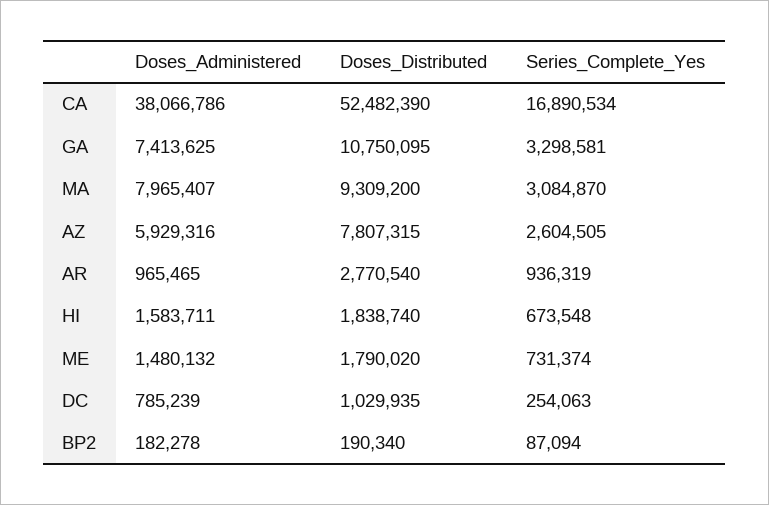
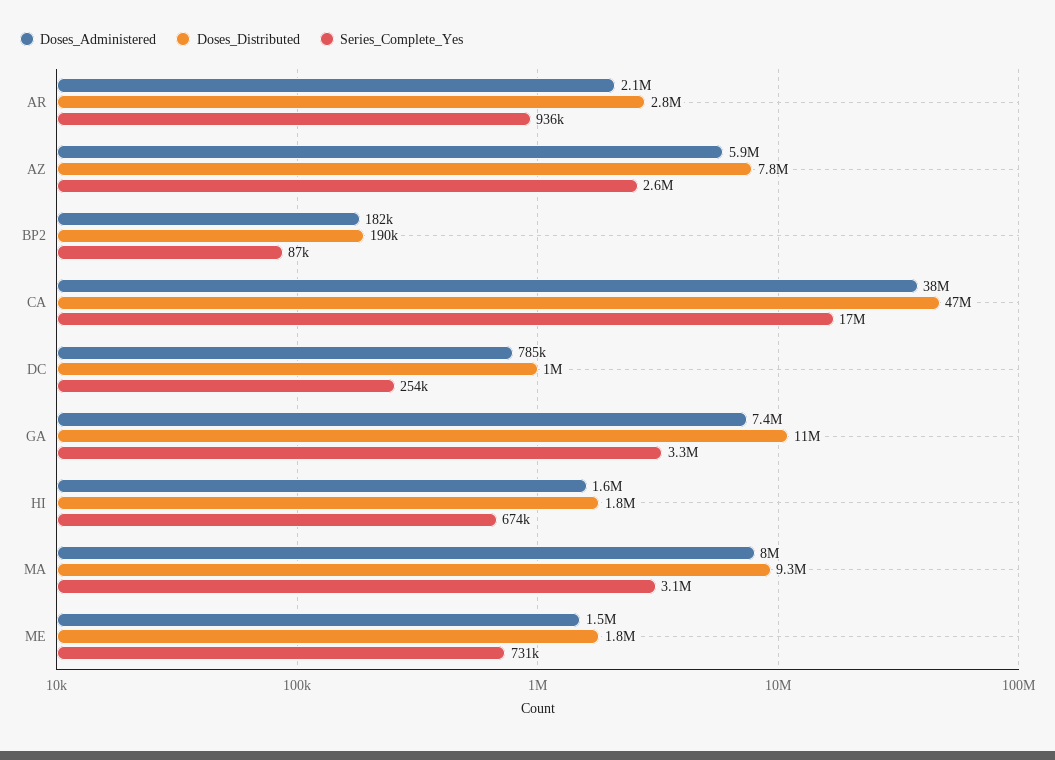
  {
    "Doses_Administered": {
      "CA": 38066786,
      "GA": 7413625,
      "MA": 7965407,
      "AZ": 5929316,
-     "AR": 965465,
+     "AR": 2100000,
      "HI": 1583711,
      "ME": 1480132,
      "DC": 785239,
      "BP2": 182278
    },
    "Doses_Distributed": {
-     "CA": 52482390,
+     "CA": 47000000,
      "GA": 10750095,
      "MA": 9309200,
      "AZ": 7807315,
      "AR": 2770540,
      "HI": 1838740,
      "ME": 1790020,
      "DC": 1029935,
      "BP2": 190340
    },
    "Series_Complete_Yes": {
      "CA": 16890534,
      "GA": 3298581,
      "MA": 3084870,
      "AZ": 2604505,
      "AR": 936319,
      "HI": 673548,
      "ME": 731374,
      "DC": 254063,
      "BP2": 87094
    }
  }

